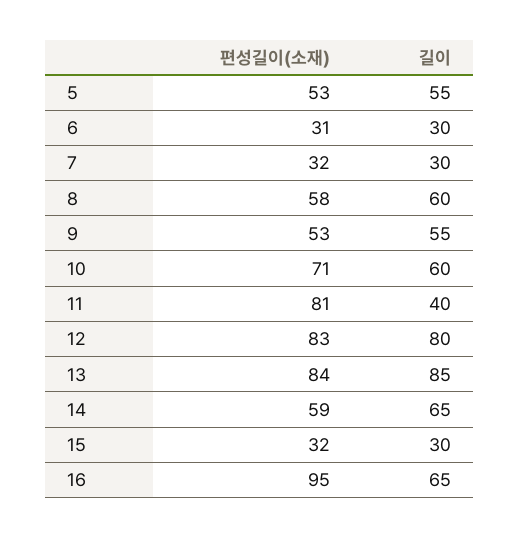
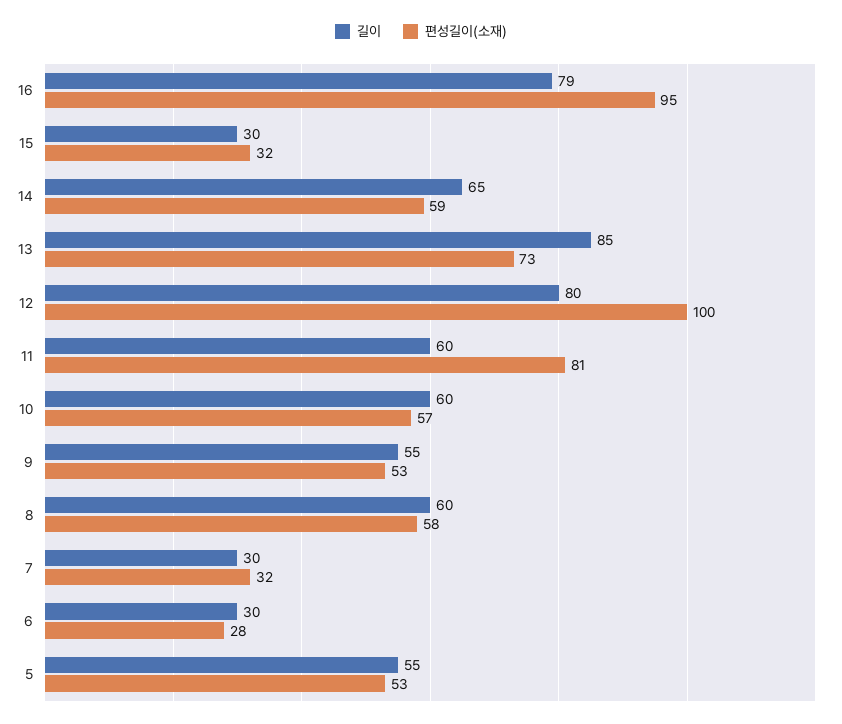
  {
    "편성길이(소재)": {
      "5": 53,
-     "6": 31,
+     "6": 28,
      "7": 32,
      "8": 58,
      "9": 53,
-     "10": 71,
+     "10": 57,
      "11": 81,
-     "12": 83,
+     "12": 100,
-     "13": 84,
+     "13": 73,
      "14": 59,
      "15": 32,
      "16": 95
    },
    "길이": {
      "5": 55,
      "6": 30,
      "7": 30,
      "8": 60,
      "9": 55,
      "10": 60,
-     "11": 40,
+     "11": 60,
      "12": 80,
      "13": 85,
      "14": 65,
      "15": 30,
-     "16": 65
+     "16": 79
    }
  }

